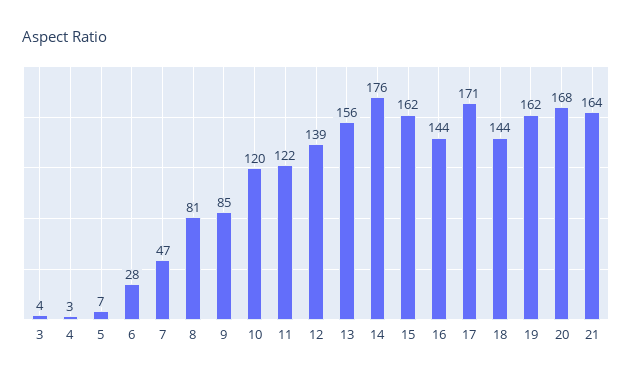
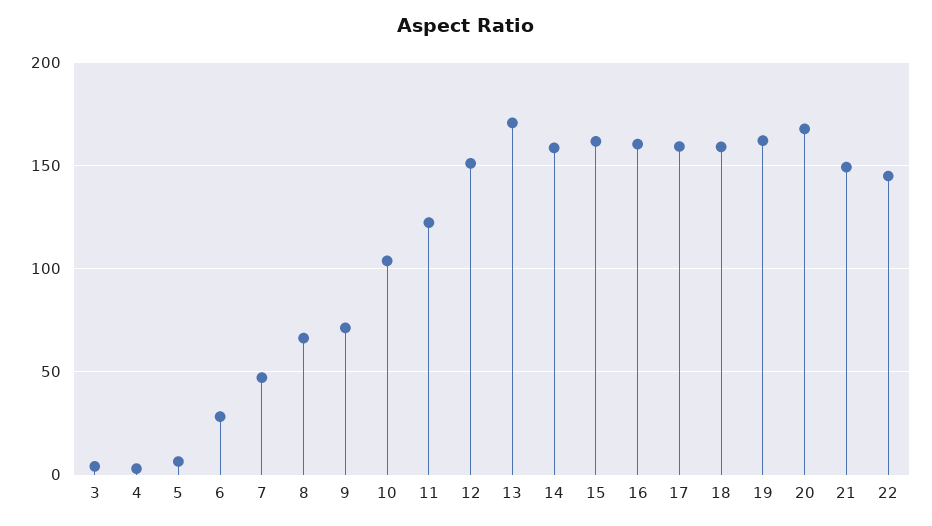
  {
    "3": 4,
    "4": 3,
    "5": 7,
    "6": 28,
    "7": 47,
-   "8": 81,
+   "8": 65,
-   "9": 85,
+   "9": 70,
-   "10": 120,
+   "10": 105,
    "11": 122,
-   "12": 139,
+   "12": 150,
-   "13": 156,
+   "13": 170,
-   "14": 176,
+   "14": 160,
    "15": 162,
-   "16": 144,
+   "16": 160,
-   "17": 171,
+   "17": 160,
-   "18": 144,
+   "18": 160,
    "19": 162,
    "20": 168,
-   "21": 164
+   "21": 150,
+   "22": 145
  }

